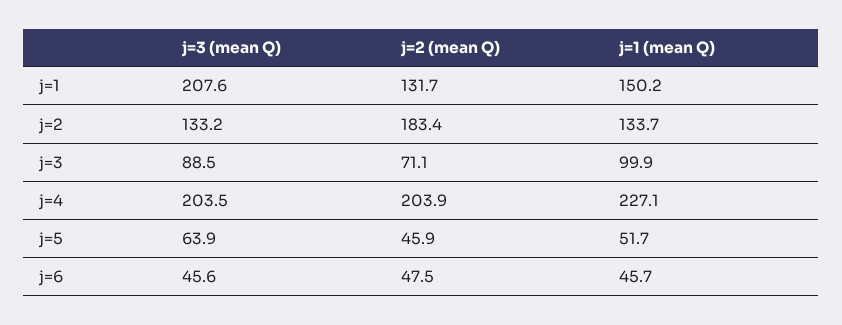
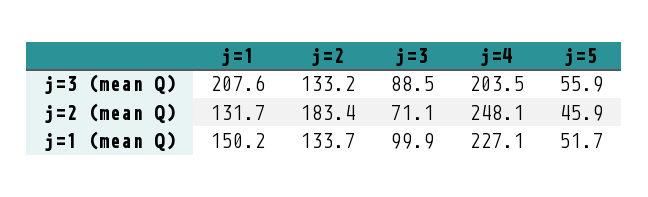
  {
    "j=3 (mean Q)": {
      "j=1": 207.6,
      "j=2": 133.2,
      "j=3": 88.5,
      "j=4": 203.5,
-     "j=5": 63.9,
+     "j=5": 55.9
-     "j=6": 45.6
    },
    "j=2 (mean Q)": {
      "j=1": 131.7,
      "j=2": 183.4,
      "j=3": 71.1,
-     "j=4": 203.9,
+     "j=4": 248.1,
-     "j=5": 45.9,
+     "j=5": 45.9
-     "j=6": 47.5
    },
    "j=1 (mean Q)": {
      "j=1": 150.2,
      "j=2": 133.7,
      "j=3": 99.9,
      "j=4": 227.1,
-     "j=5": 51.7,
+     "j=5": 51.7
-     "j=6": 45.7
    }
  }

